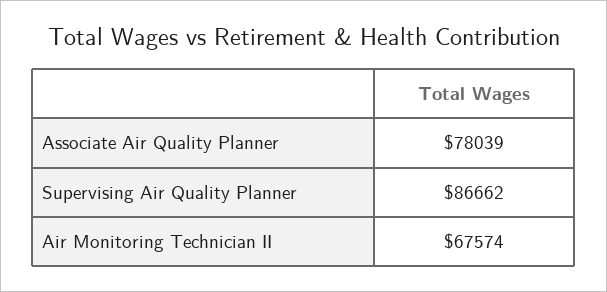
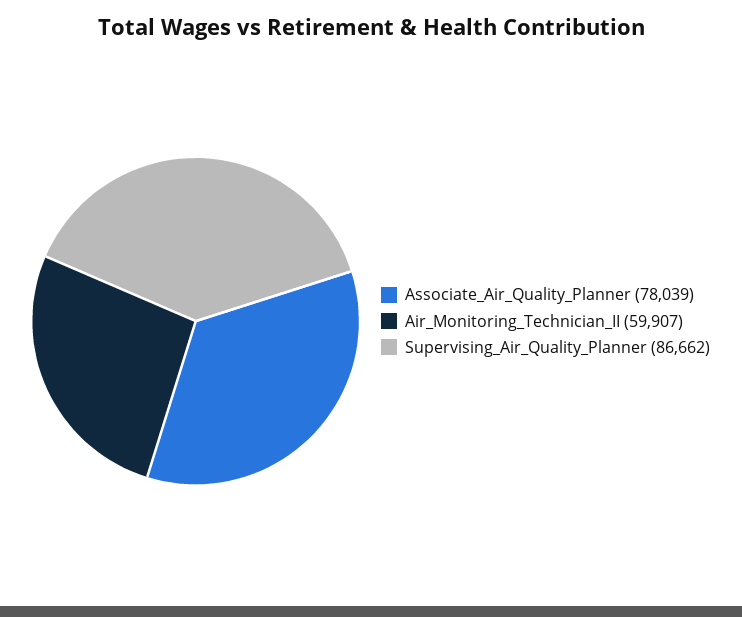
  {
    "Associate Air Quality Planner": 78039,
    "Supervising Air Quality Planner": 86662,
-   "Air Monitoring Technician II": 67574
+   "Air Monitoring Technician II": 59907
  }

